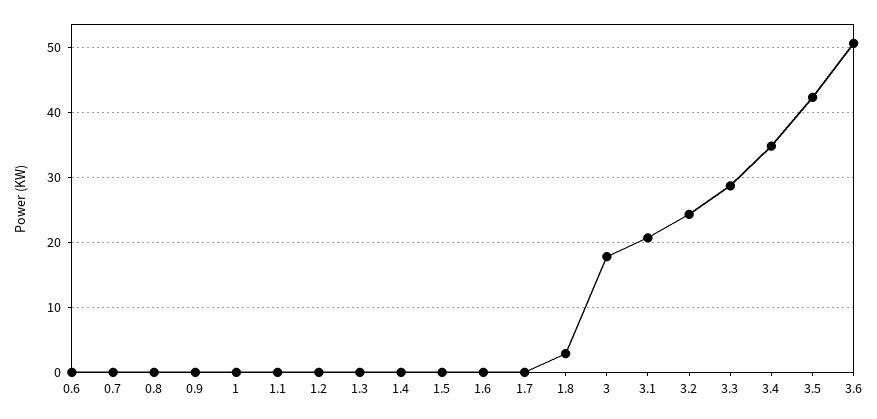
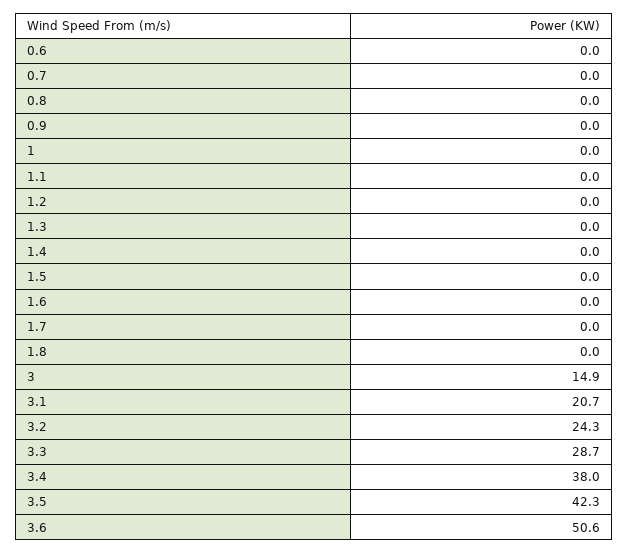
  {
    "0.6": 0,
    "0.7": 0,
    "0.8": 0,
    "0.9": 0,
    "1": 0,
    "1.1": 0,
    "1.2": 0,
    "1.3": 0,
    "1.4": 0,
    "1.5": 0,
    "1.6": 0,
    "1.7": 0,
-   "1.8": 3,
+   "1.8": 0,
-   "3": 18,
+   "3": 14.9,
    "3.1": 20.7,
    "3.2": 24.3,
    "3.3": 28.7,
-   "3.4": 35,
+   "3.4": 38,
    "3.5": 42.3,
    "3.6": 50.6
  }

